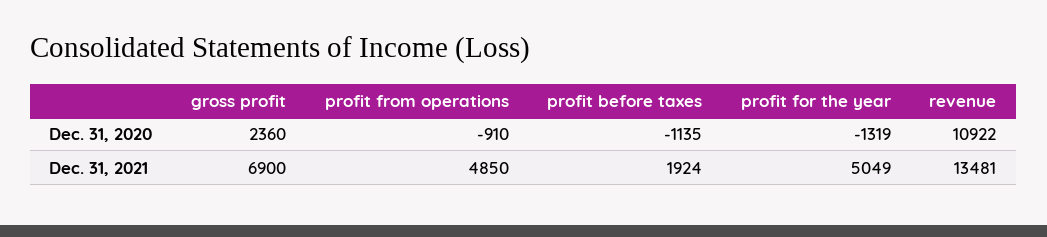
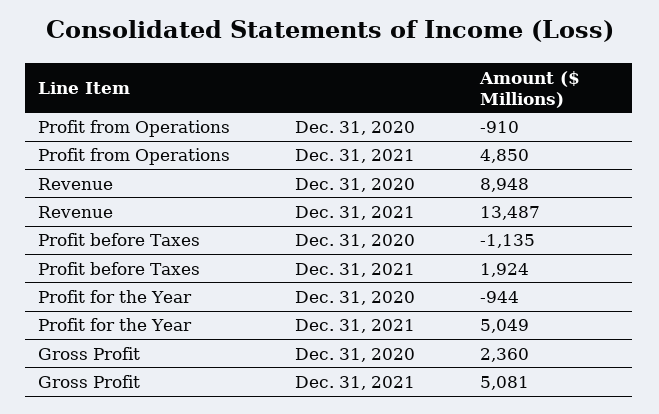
  {
    "gross profit": {
      "Dec. 31, 2020": 2360,
-     "Dec. 31, 2021": 6900
+     "Dec. 31, 2021": 5081
    },
    "profit from operations": {
      "Dec. 31, 2020": -910,
      "Dec. 31, 2021": 4850
    },
    "profit before taxes": {
      "Dec. 31, 2020": -1135,
      "Dec. 31, 2021": 1924
    },
    "profit for the year": {
-     "Dec. 31, 2020": -1319,
+     "Dec. 31, 2020": -944,
      "Dec. 31, 2021": 5049
    },
    "revenue": {
-     "Dec. 31, 2020": 10922,
+     "Dec. 31, 2020": 8948,
-     "Dec. 31, 2021": 13481
+     "Dec. 31, 2021": 13487
    }
  }

